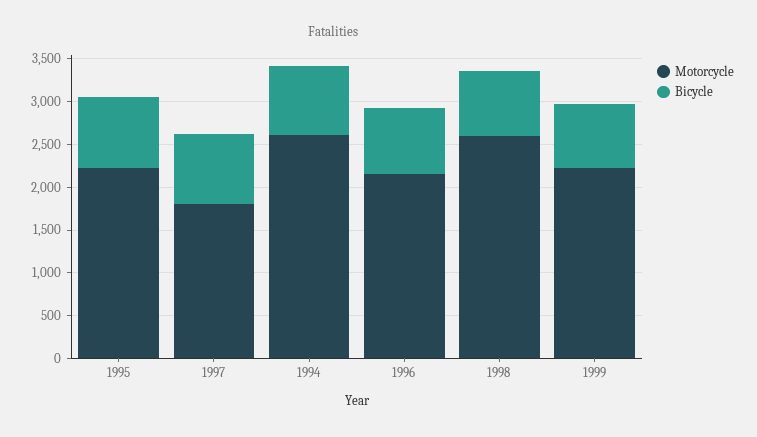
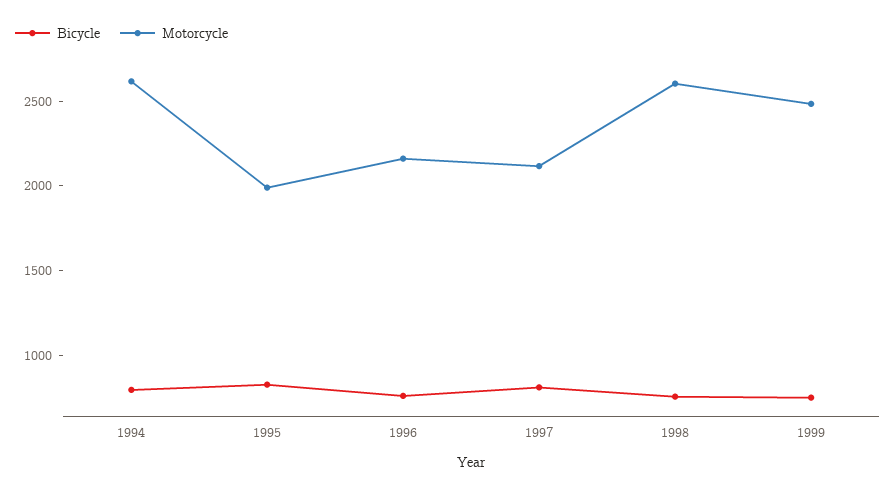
  {
    "Motorcycle": {
-     "1995": 2200,
+     "1995": 2000,
-     "1997": 1800,
+     "1997": 2100,
      "1994": 2600,
      "1996": 2200,
      "1998": 2600,
-     "1999": 2200
+     "1999": 2500
    },
    "Bicycle": {
      "1995": 800,
      "1997": 800,
      "1994": 800,
      "1996": 800,
      "1998": 800,
      "1999": 800
    }
  }

